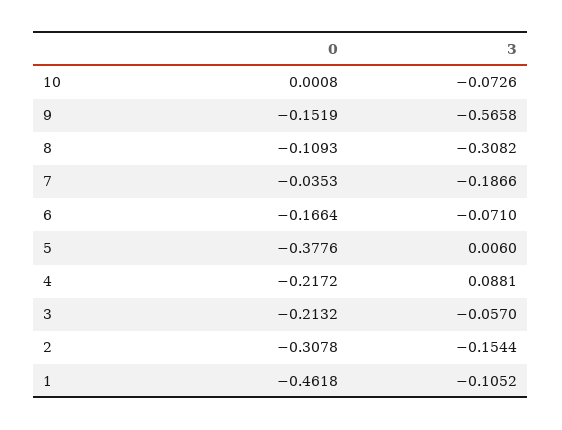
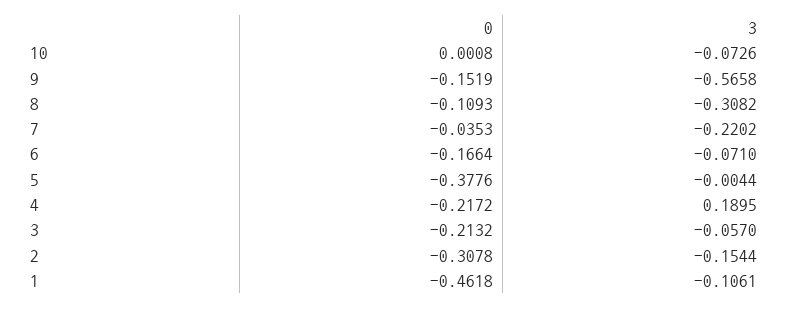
  {
    "0": {
      "10": 0.0008,
      "9": -0.1519,
      "8": -0.1093,
      "7": -0.0353,
      "6": -0.1664,
      "5": -0.3776,
      "4": -0.2172,
      "3": -0.2132,
      "2": -0.3078,
      "1": -0.4618
    },
    "3": {
      "10": -0.0726,
      "9": -0.5658,
      "8": -0.3082,
-     "7": -0.1866,
+     "7": -0.2202,
      "6": -0.071,
-     "5": 0.006,
+     "5": -0.0044,
-     "4": 0.0881,
+     "4": 0.1895,
      "3": -0.057,
      "2": -0.1544,
-     "1": -0.1052
+     "1": -0.1061
    }
  }

